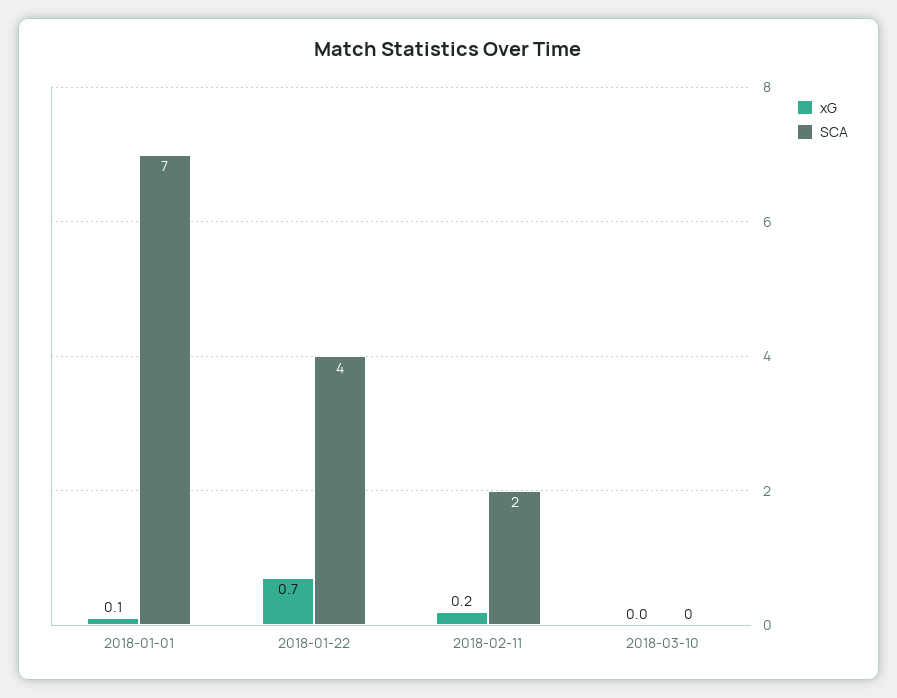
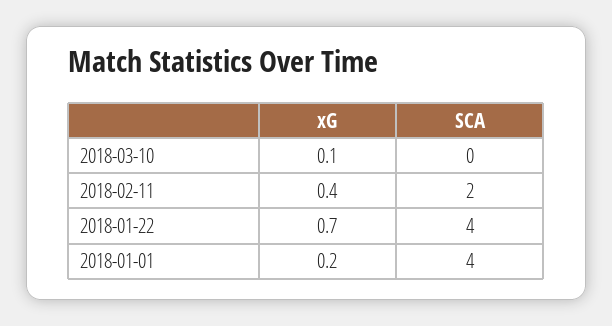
  {
    "xG": {
-     "2018-01-01": 0.1,
+     "2018-01-01": 0.2,
      "2018-01-22": 0.7,
-     "2018-02-11": 0.2,
+     "2018-02-11": 0.4,
-     "2018-03-10": 0
+     "2018-03-10": 0.1
    },
    "SCA": {
-     "2018-01-01": 7,
+     "2018-01-01": 4,
      "2018-01-22": 4,
      "2018-02-11": 2,
      "2018-03-10": 0
    }
  }

